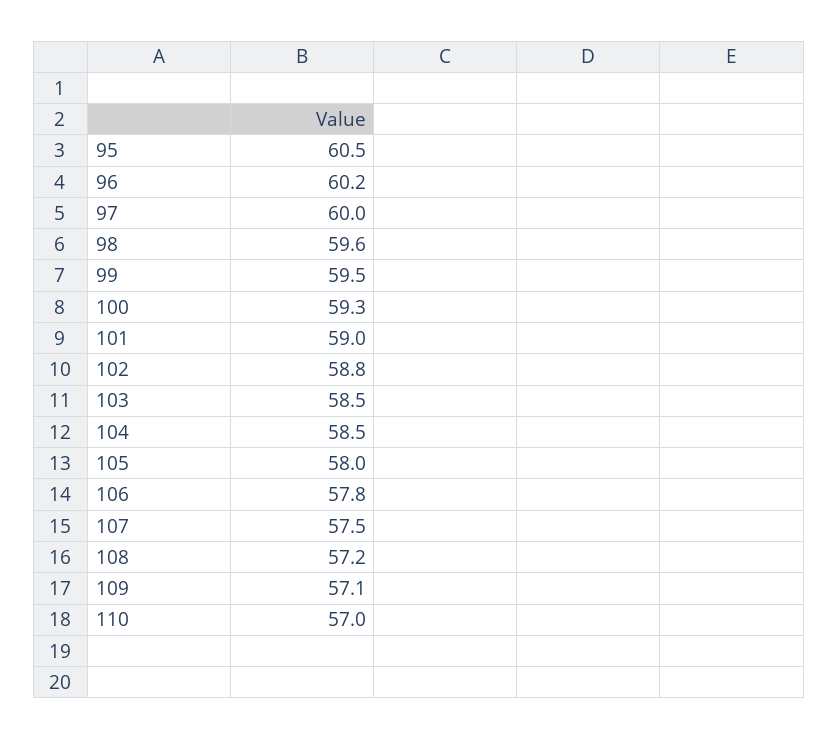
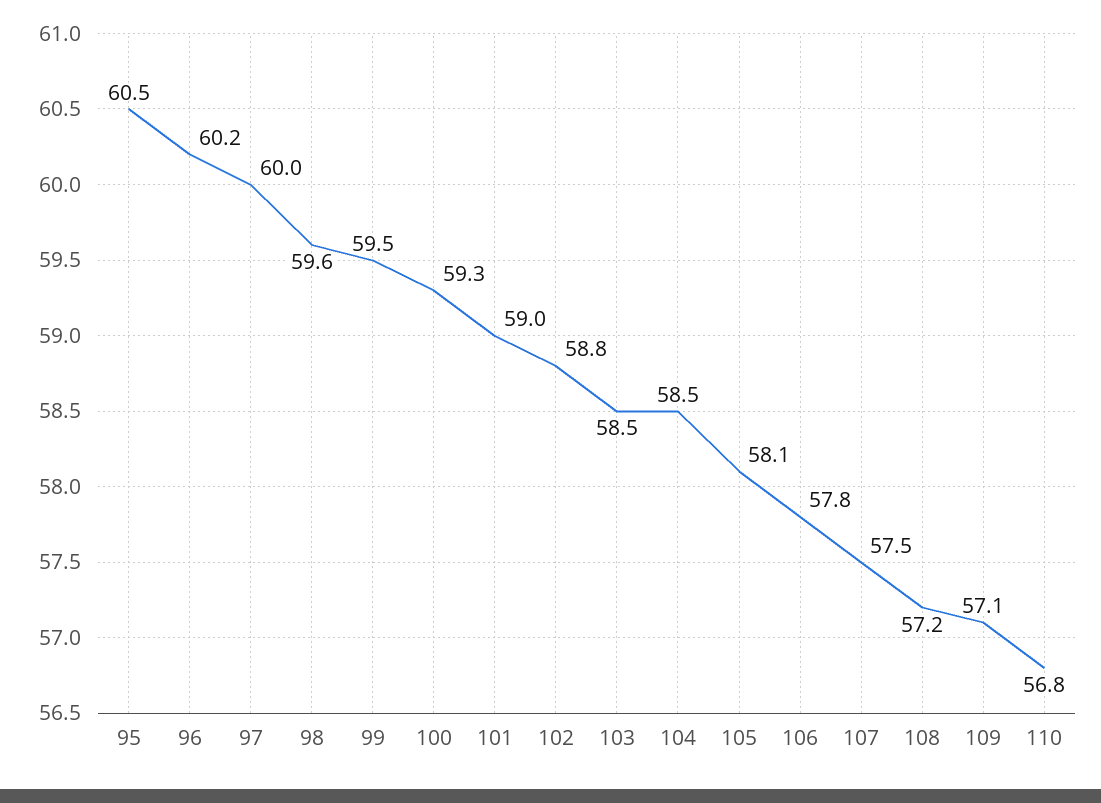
  {
    "95": 60.5,
    "96": 60.2,
    "97": 60,
    "98": 59.6,
    "99": 59.5,
    "100": 59.3,
    "101": 59,
    "102": 58.8,
    "103": 58.5,
    "104": 58.5,
-   "105": 58,
+   "105": 58.1,
    "106": 57.8,
    "107": 57.5,
    "108": 57.2,
    "109": 57.1,
-   "110": 57
+   "110": 56.8
  }

